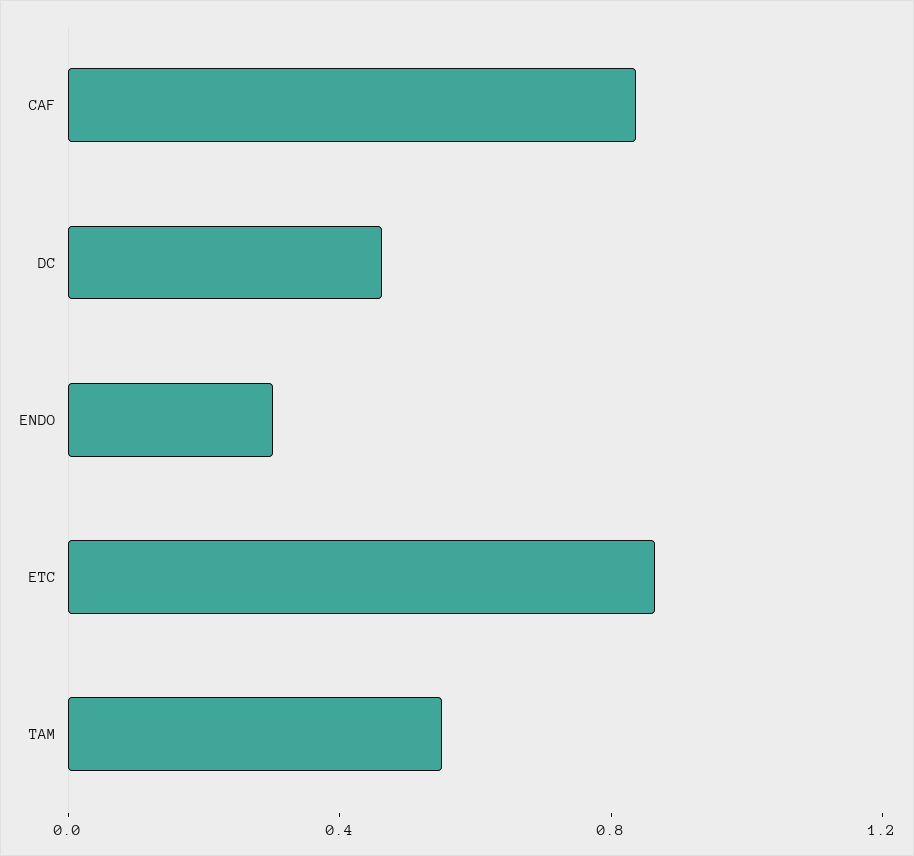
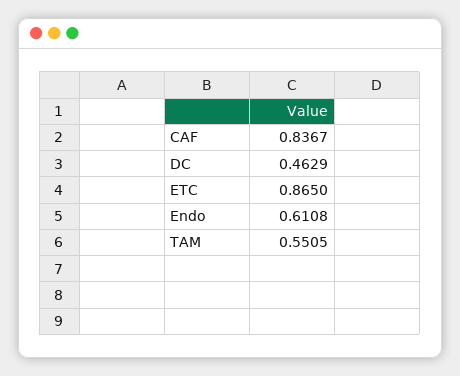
  {
    "CAF": 0.8367,
    "DC": 0.4629,
-   "ENDO": 0.3,
+   "ENDO": 0.6108,
    "ETC": 0.865,
    "TAM": 0.5505
  }

